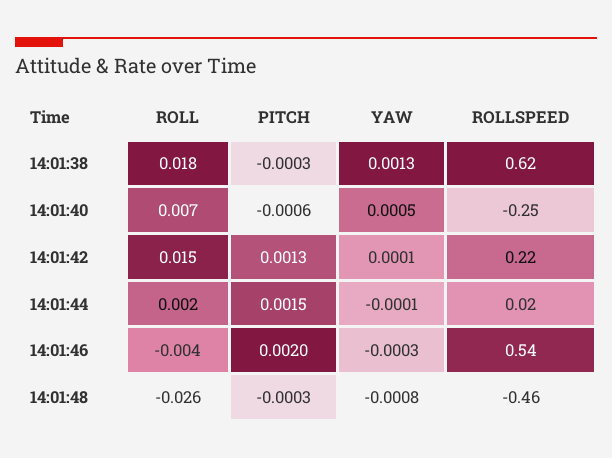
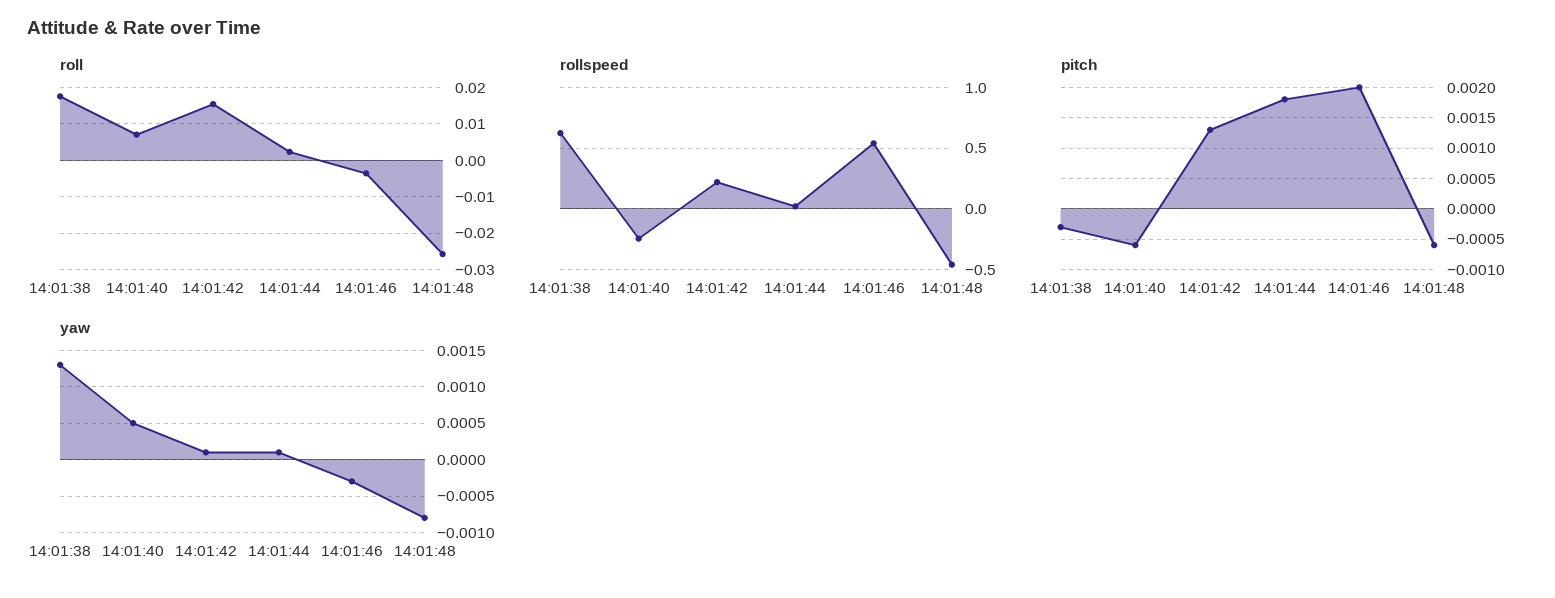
  {
    "ROLL": {
      "14:01:38": 0.018,
      "14:01:40": 0.007,
      "14:01:42": 0.015,
      "14:01:44": 0.002,
      "14:01:46": -0.004,
      "14:01:48": -0.026
    },
    "PITCH": {
      "14:01:38": -0.0003,
      "14:01:40": -0.0006,
      "14:01:42": 0.0013,
-     "14:01:44": 0.0015,
+     "14:01:44": 0.0018,
      "14:01:46": 0.002,
-     "14:01:48": -0.0003
+     "14:01:48": -0.0006
    },
    "YAW": {
      "14:01:38": 0.0013,
      "14:01:40": 0.0005,
      "14:01:42": 0.0001,
-     "14:01:44": -0.0001,
+     "14:01:44": 0.0001,
      "14:01:46": -0.0003,
      "14:01:48": -0.0008
    },
    "ROLLSPEED": {
      "14:01:38": 0.62,
      "14:01:40": -0.25,
      "14:01:42": 0.22,
      "14:01:44": 0.02,
      "14:01:46": 0.54,
      "14:01:48": -0.46
    }
  }

